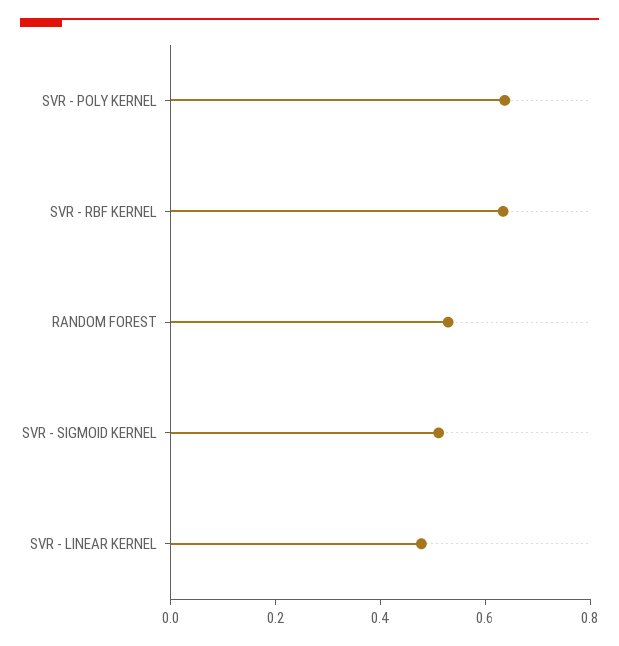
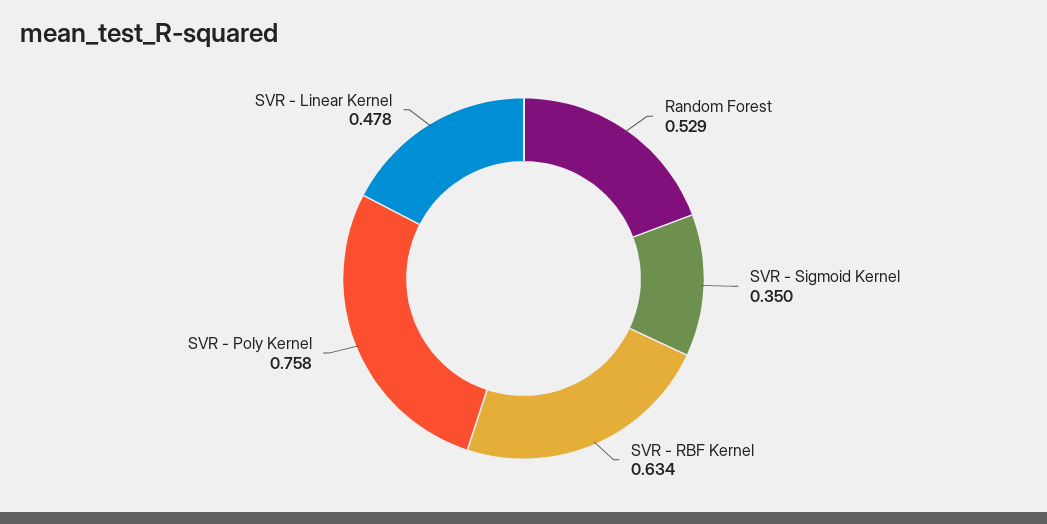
  {
-   "SVR - POLY KERNEL": 0.65,
+   "SVR - POLY KERNEL": 0.758,
    "SVR - RBF KERNEL": 0.634,
    "RANDOM FOREST": 0.529,
-   "SVR - SIGMOID KERNEL": 0.5,
+   "SVR - SIGMOID KERNEL": 0.35,
    "SVR - LINEAR KERNEL": 0.478
  }

